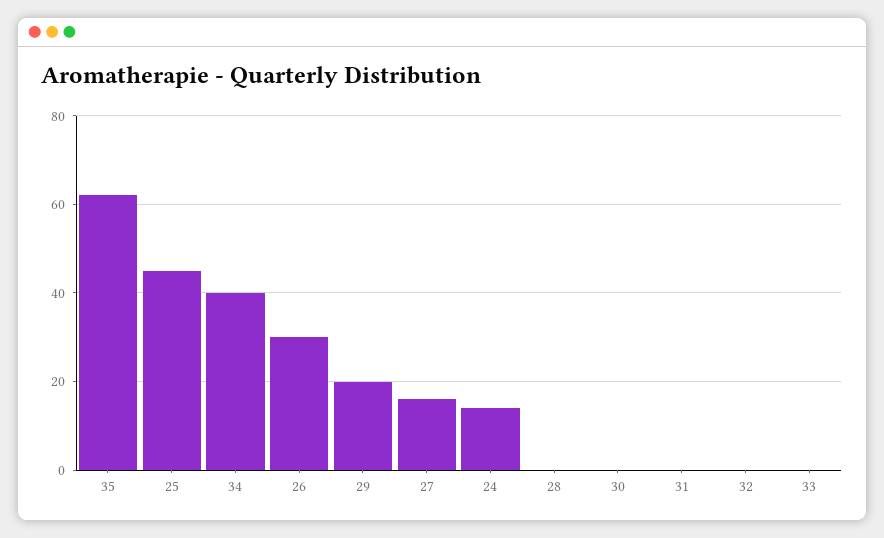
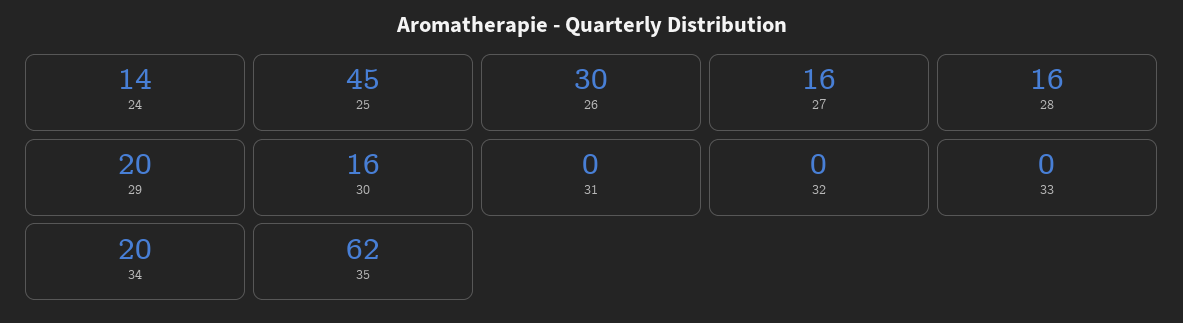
  {
    "35": 62,
    "25": 45,
-   "34": 40,
+   "34": 20,
    "26": 30,
    "29": 20,
    "27": 16,
    "24": 14,
-   "28": 0,
+   "28": 16,
-   "30": 0,
+   "30": 16,
    "31": 0,
    "32": 0,
    "33": 0
  }

